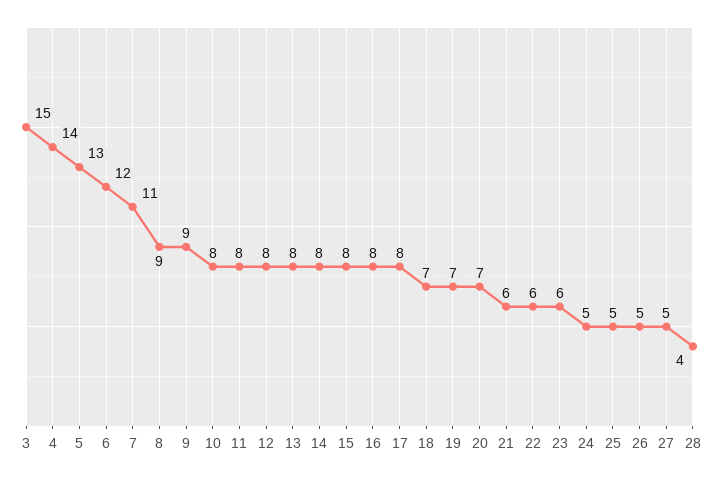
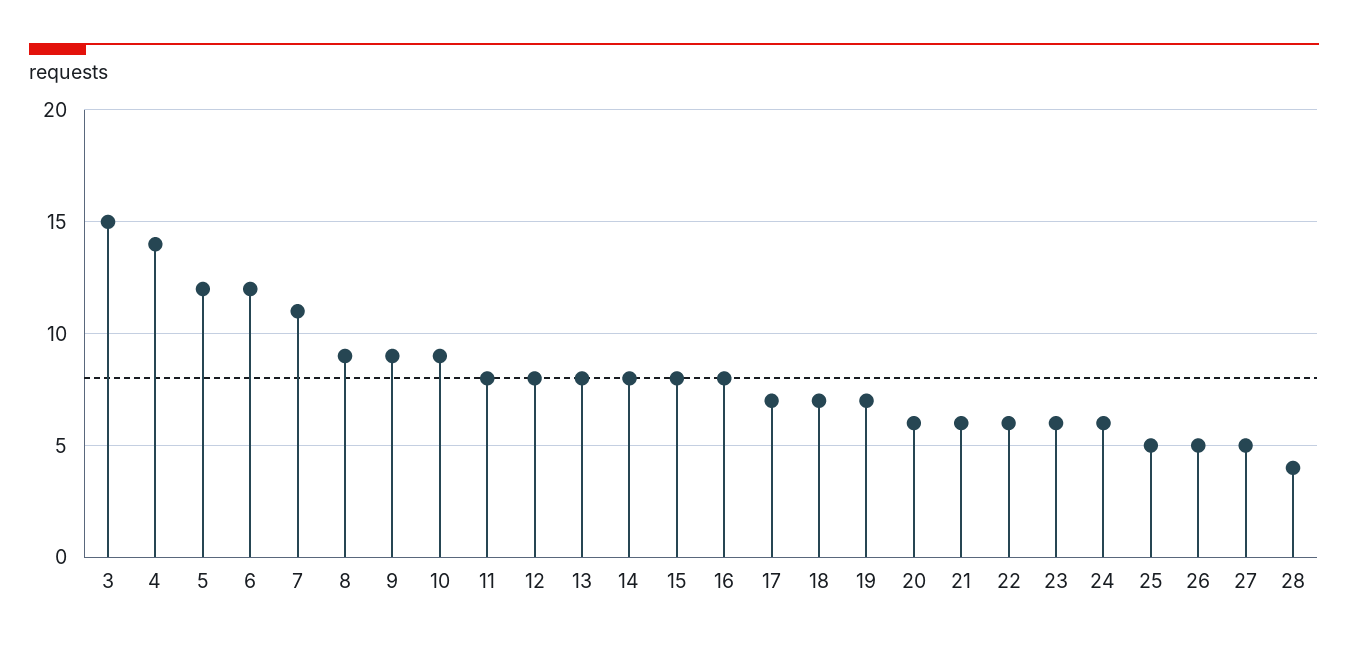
  {
    "3": 15,
    "4": 14,
-   "5": 13,
+   "5": 12,
    "6": 12,
    "7": 11,
    "8": 9,
    "9": 9,
-   "10": 8,
+   "10": 9,
    "11": 8,
    "12": 8,
    "13": 8,
    "14": 8,
    "15": 8,
    "16": 8,
-   "17": 8,
+   "17": 7,
    "18": 7,
    "19": 7,
-   "20": 7,
+   "20": 6,
    "21": 6,
    "22": 6,
    "23": 6,
-   "24": 5,
+   "24": 6,
    "25": 5,
    "26": 5,
    "27": 5,
    "28": 4
  }

